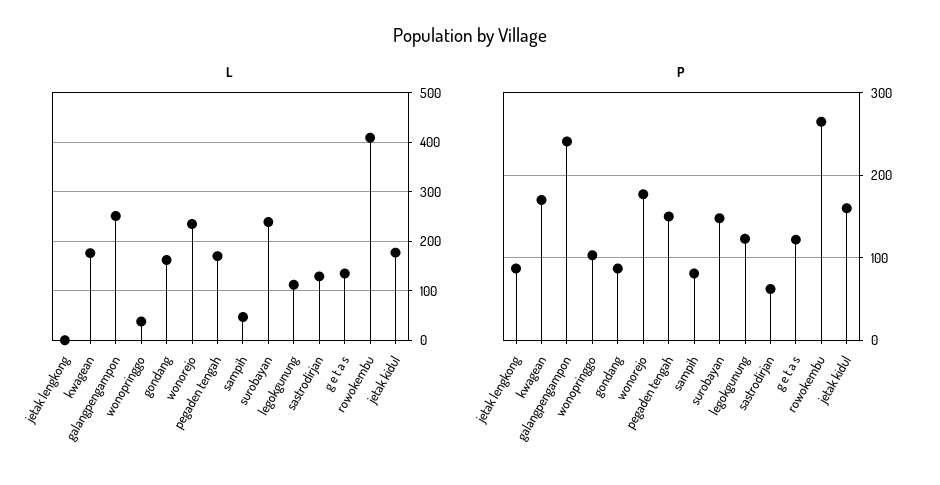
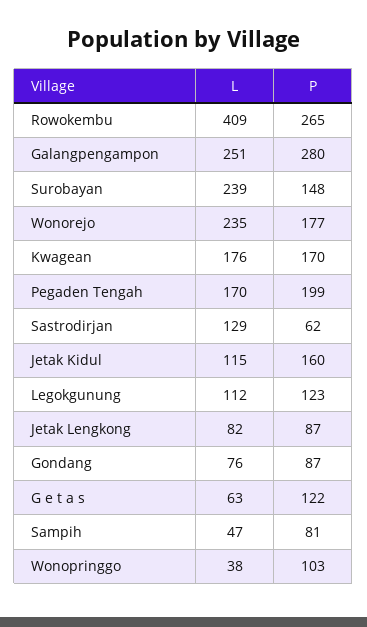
  {
    "L": {
-     "jetak lengkong": 0,
+     "jetak lengkong": 82,
      "kwagean": 176,
      "galangpengampon": 251,
      "wonopringgo": 38,
-     "gondang": 160,
+     "gondang": 76,
      "wonorejo": 235,
      "pegaden tengah": 170,
      "sampih": 47,
      "surobayan": 239,
      "legokgunung": 112,
      "sastrodirjan": 129,
-     "g e t a s": 140,
+     "g e t a s": 63,
      "rowokembu": 409,
-     "jetak kidul": 180
+     "jetak kidul": 115
    },
    "P": {
      "jetak lengkong": 87,
      "kwagean": 170,
-     "galangpengampon": 240,
+     "galangpengampon": 280,
      "wonopringgo": 103,
      "gondang": 87,
      "wonorejo": 177,
-     "pegaden tengah": 150,
+     "pegaden tengah": 199,
      "sampih": 81,
      "surobayan": 148,
      "legokgunung": 123,
      "sastrodirjan": 62,
      "g e t a s": 122,
      "rowokembu": 265,
      "jetak kidul": 160
    }
  }

